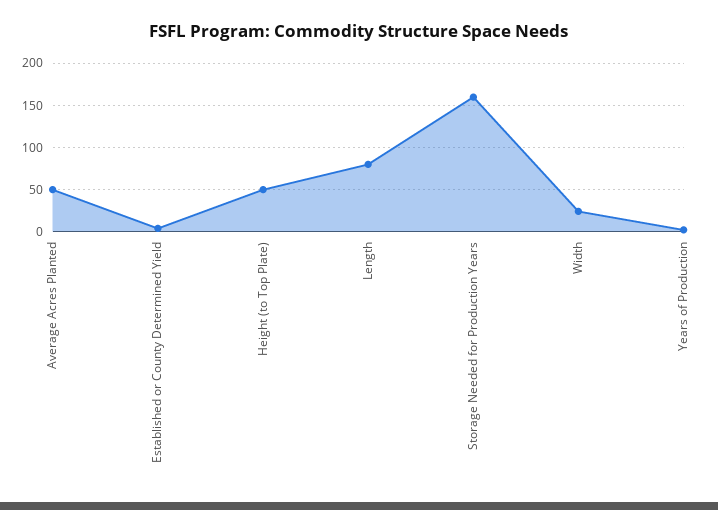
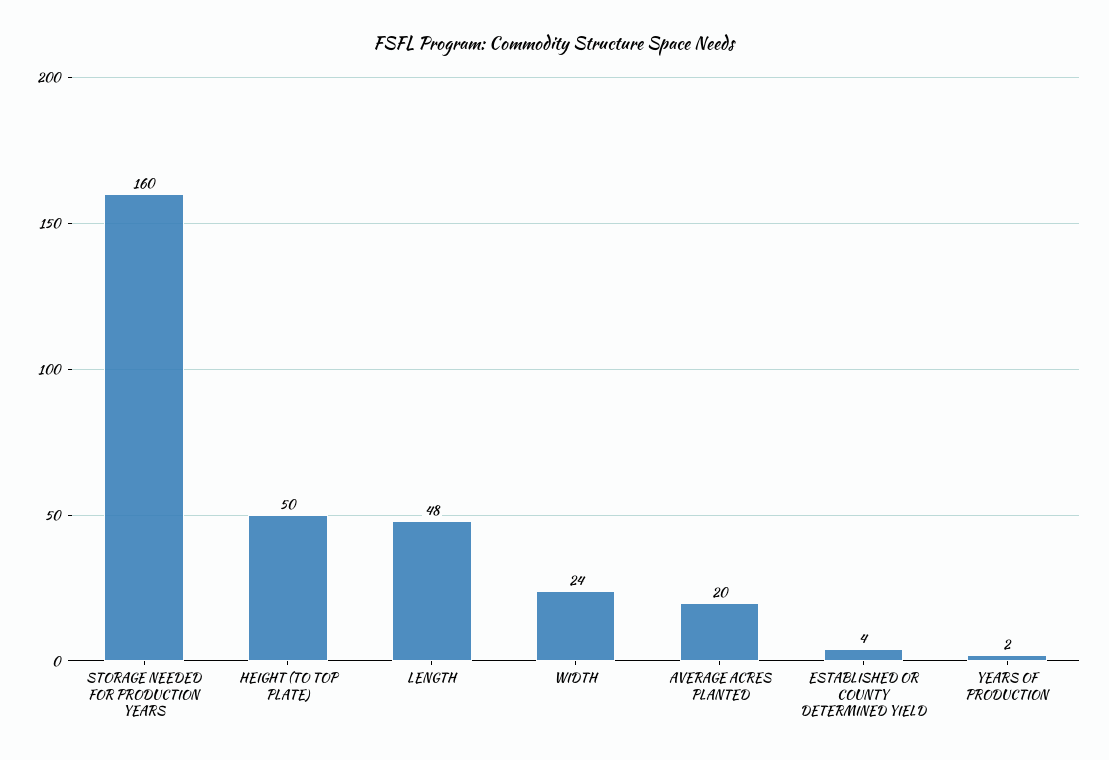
  {
-   "Average Acres Planted": 50,
+   "Average Acres Planted": 20,
    "Established or County Determined Yield": 4,
    "Height (to Top Plate)": 50,
-   "Length": 80,
+   "Length": 48,
    "Storage Needed for Production Years": 160,
    "Width": 24,
    "Years of Production": 2
  }

